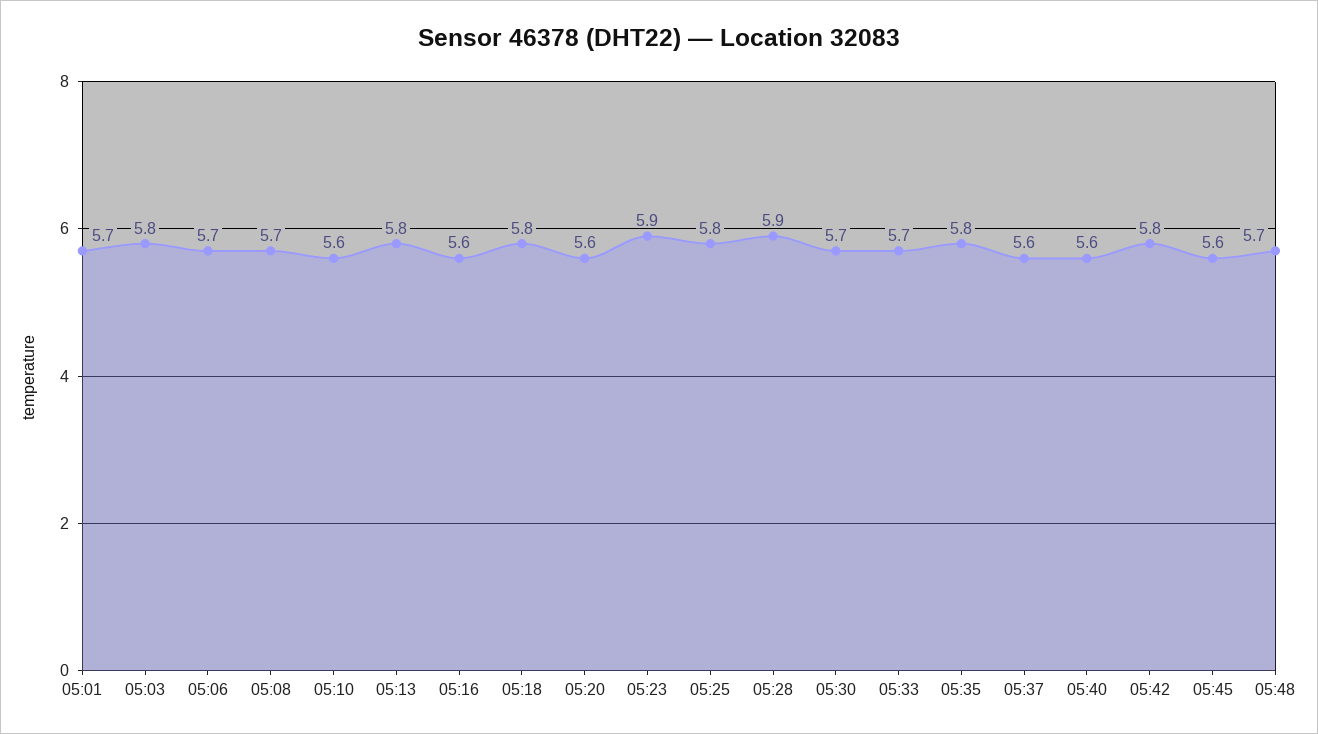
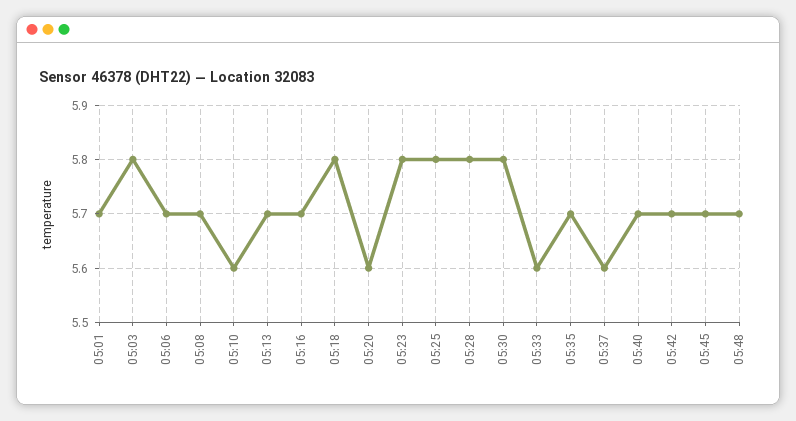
  {
    "05:01": 5.7,
    "05:03": 5.8,
    "05:06": 5.7,
    "05:08": 5.7,
    "05:10": 5.6,
-   "05:13": 5.8,
+   "05:13": 5.7,
-   "05:16": 5.6,
+   "05:16": 5.7,
    "05:18": 5.8,
    "05:20": 5.6,
-   "05:23": 5.9,
+   "05:23": 5.8,
    "05:25": 5.8,
-   "05:28": 5.9,
+   "05:28": 5.8,
-   "05:30": 5.7,
+   "05:30": 5.8,
-   "05:33": 5.7,
+   "05:33": 5.6,
-   "05:35": 5.8,
+   "05:35": 5.7,
    "05:37": 5.6,
-   "05:40": 5.6,
+   "05:40": 5.7,
-   "05:42": 5.8,
+   "05:42": 5.7,
-   "05:45": 5.6,
+   "05:45": 5.7,
    "05:48": 5.7
  }

